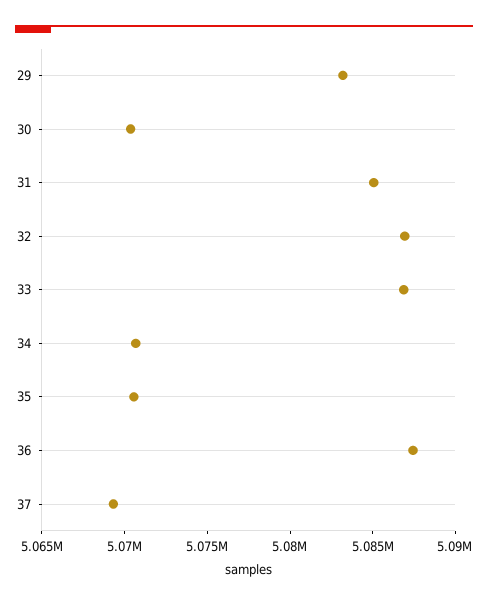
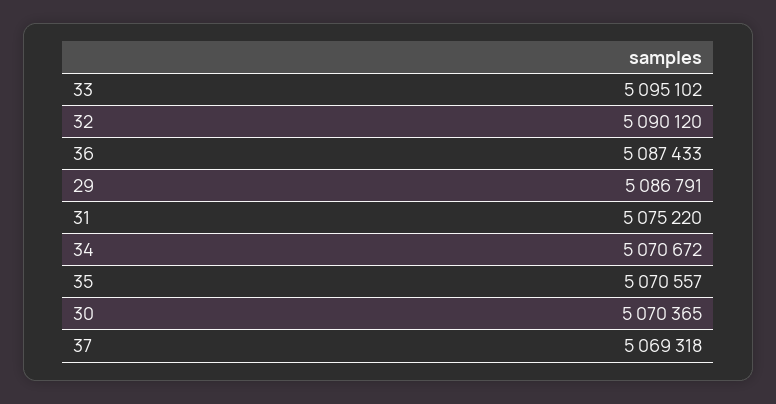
  {
-   "29": 5083000,
+   "29": 5086791,
    "30": 5070365,
-   "31": 5085000,
+   "31": 5075220,
-   "32": 5087000,
+   "32": 5090120,
-   "33": 5087000,
+   "33": 5095102,
    "34": 5070672,
    "35": 5070557,
    "36": 5087433,
    "37": 5069318
  }

